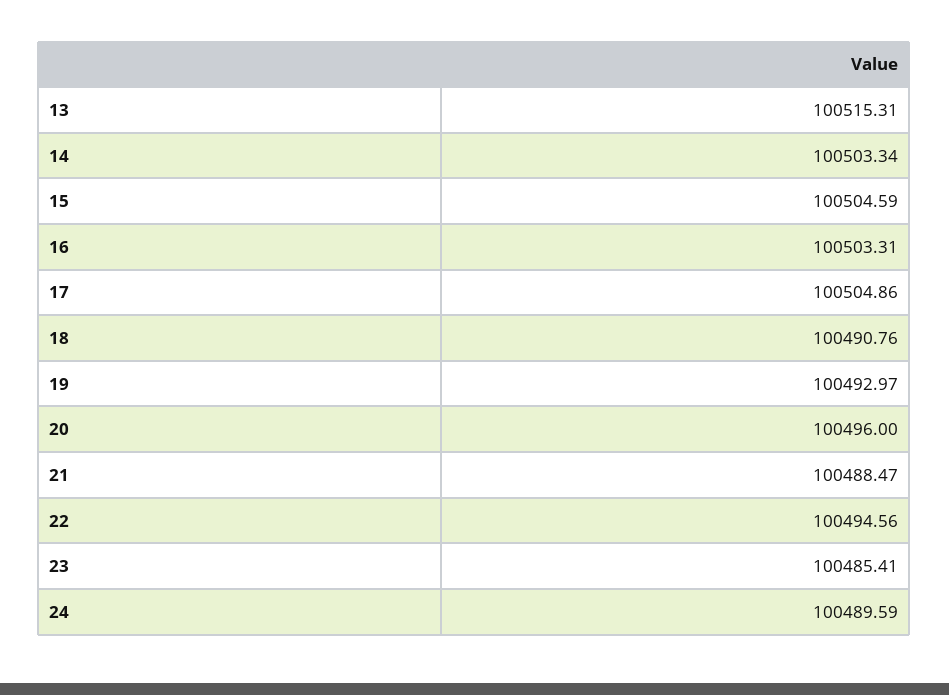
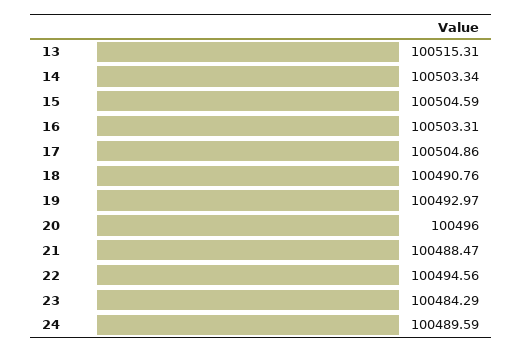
  {
    "13": 100515.31,
    "14": 100503.34,
    "15": 100504.59,
    "16": 100503.31,
    "17": 100504.86,
    "18": 100490.76,
    "19": 100492.97,
    "20": 100496,
    "21": 100488.47,
    "22": 100494.56,
-   "23": 100485.41,
+   "23": 100484.29,
    "24": 100489.59
  }

